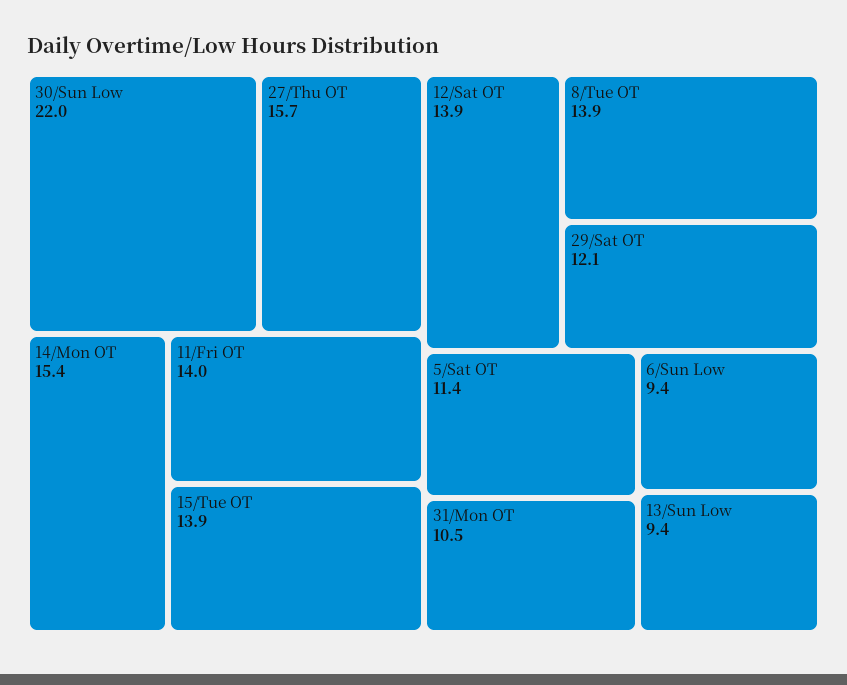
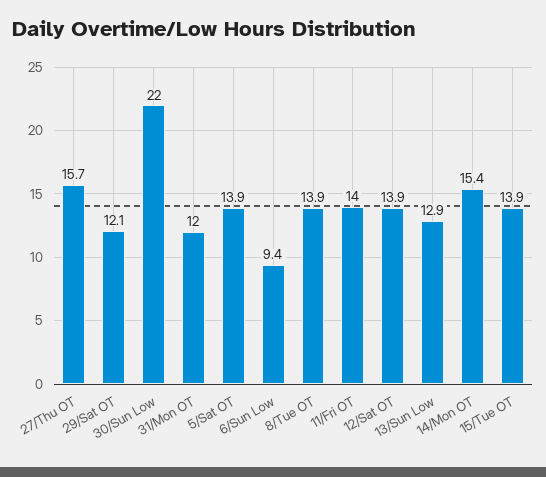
  {
    "30/Sun Low": 22,
    "27/Thu OT": 15.7,
    "14/Mon OT": 15.4,
    "11/Fri OT": 14,
    "15/Tue OT": 13.9,
    "12/Sat OT": 13.9,
    "8/Tue OT": 13.9,
    "29/Sat OT": 12.1,
-   "5/Sat OT": 11.4,
+   "5/Sat OT": 13.9,
-   "31/Mon OT": 10.5,
+   "31/Mon OT": 12,
    "6/Sun Low": 9.4,
-   "13/Sun Low": 9.4
+   "13/Sun Low": 12.9
  }

